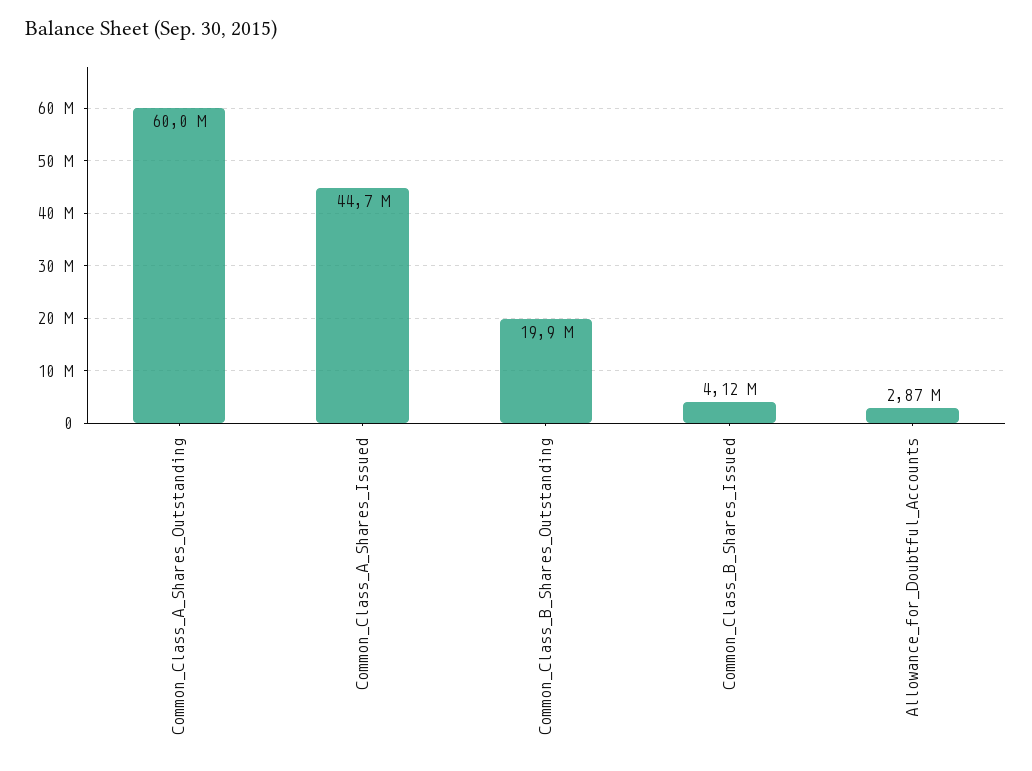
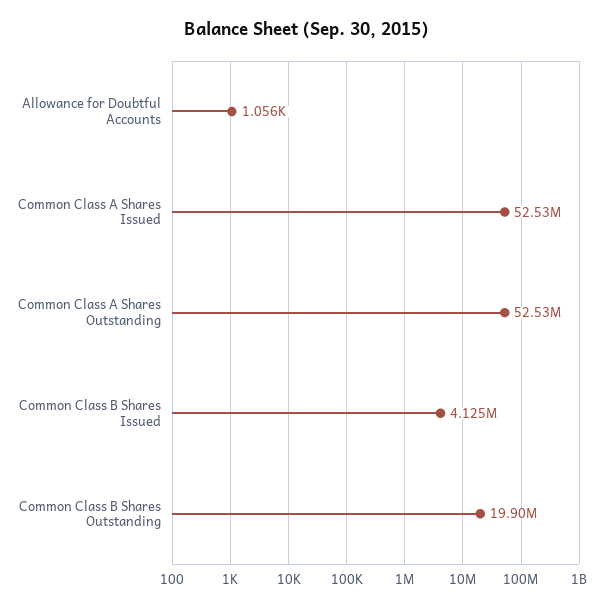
  {
-   "Common_Class_A_Shares_Outstanding": 60000000,
+   "Common_Class_A_Shares_Outstanding": 52530000,
-   "Common_Class_A_Shares_Issued": 44700000,
+   "Common_Class_A_Shares_Issued": 52530000,
    "Common_Class_B_Shares_Outstanding": 19900000,
    "Common_Class_B_Shares_Issued": 4125000,
-   "Allowance_for_Doubtful_Accounts": 2870000
+   "Allowance_for_Doubtful_Accounts": 1056
  }

